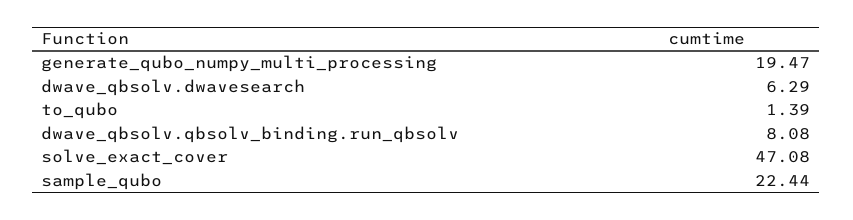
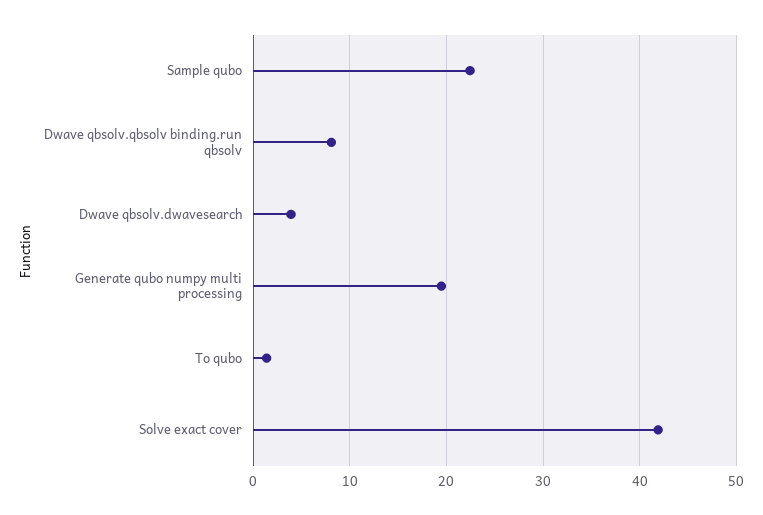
  {
    "generate_qubo_numpy_multi_processing": 19.47,
-   "dwave_qbsolv.dwavesearch": 6.29,
+   "dwave_qbsolv.dwavesearch": 4,
    "to_qubo": 1.39,
    "dwave_qbsolv.qbsolv_binding.run_qbsolv": 8.08,
-   "solve_exact_cover": 47.08,
+   "solve_exact_cover": 42,
    "sample_qubo": 22.44
  }

